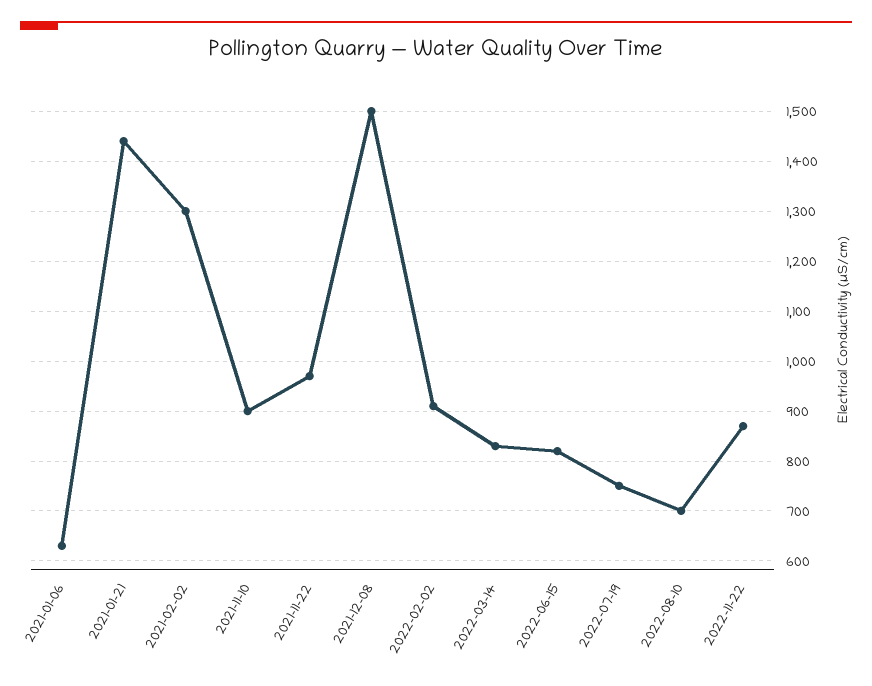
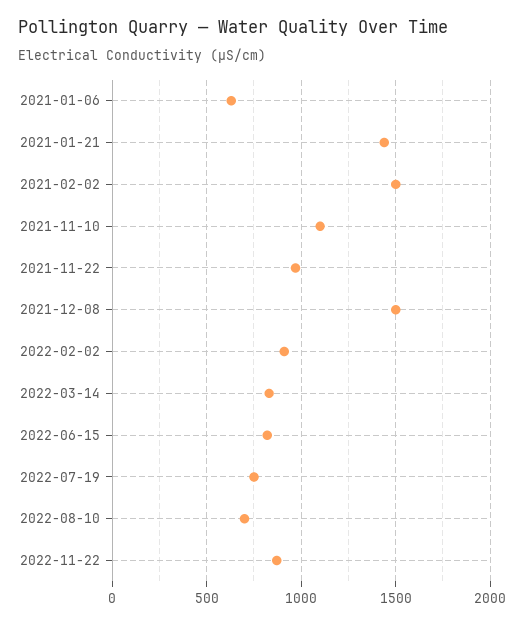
  {
    "2021-01-06": 640,
    "2021-01-21": 1440,
-   "2021-02-02": 1300,
+   "2021-02-02": 1500,
-   "2021-11-10": 900,
+   "2021-11-10": 1100,
    "2021-11-22": 980,
    "2021-12-08": 1500,
    "2022-02-02": 920,
    "2022-03-14": 840,
    "2022-06-15": 820,
    "2022-07-19": 760,
    "2022-08-10": 700,
    "2022-11-22": 880
  }

